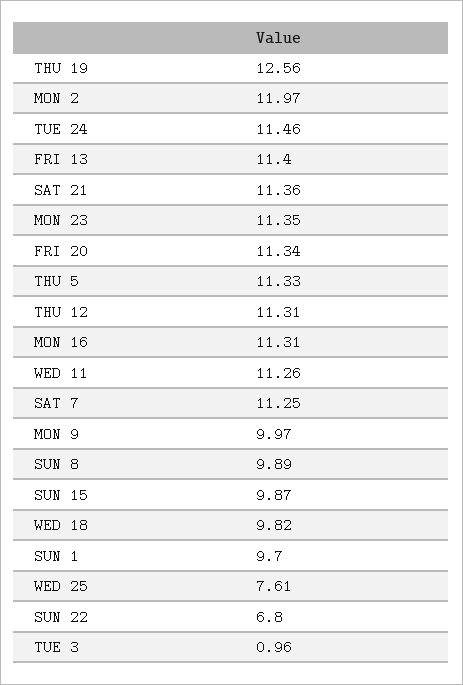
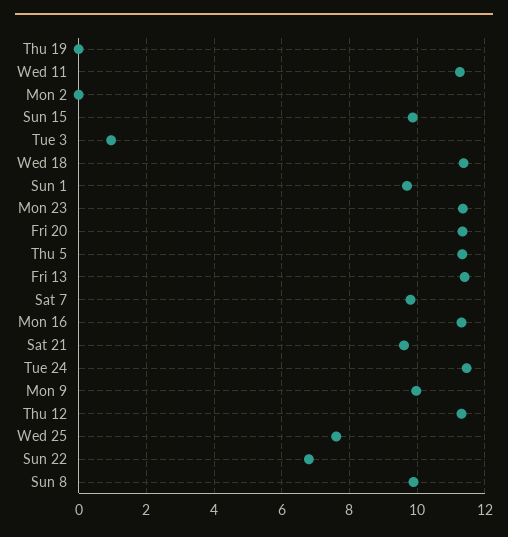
  {
-   "THU 19": 12.56,
+   "THU 19": 0,
-   "MON 2": 11.97,
+   "MON 2": 0,
    "TUE 24": 11.46,
    "FRI 13": 11.4,
-   "SAT 21": 11.36,
+   "SAT 21": 9.6,
    "MON 23": 11.35,
    "FRI 20": 11.34,
    "THU 5": 11.33,
    "THU 12": 11.31,
    "MON 16": 11.31,
    "WED 11": 11.26,
-   "SAT 7": 11.25,
+   "SAT 7": 9.8,
    "MON 9": 9.97,
    "SUN 8": 9.89,
    "SUN 15": 9.87,
-   "WED 18": 9.82,
+   "WED 18": 11.4,
    "SUN 1": 9.7,
    "WED 25": 7.61,
    "SUN 22": 6.8,
    "TUE 3": 0.96
  }

